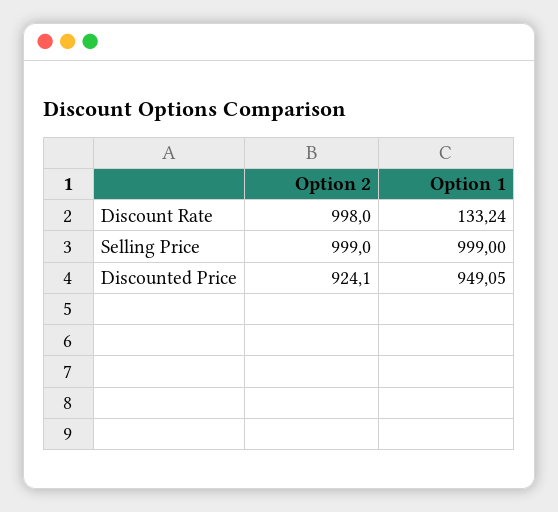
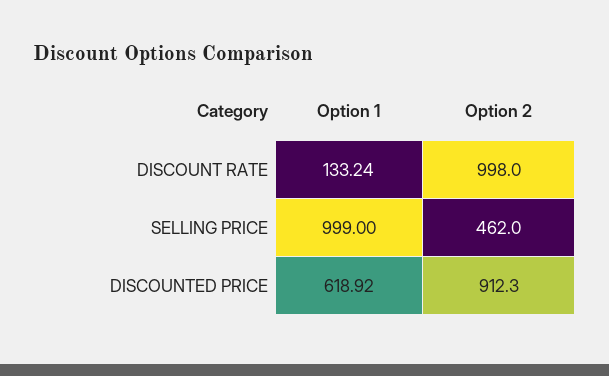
  {
    "Option 2": {
      "Discount Rate": 998,
-     "Selling Price": 999,
+     "Selling Price": 462,
-     "Discounted Price": 924.1
+     "Discounted Price": 912.3
    },
    "Option 1": {
      "Discount Rate": 133.24,
      "Selling Price": 999,
-     "Discounted Price": 949.05
+     "Discounted Price": 618.92
    }
  }

